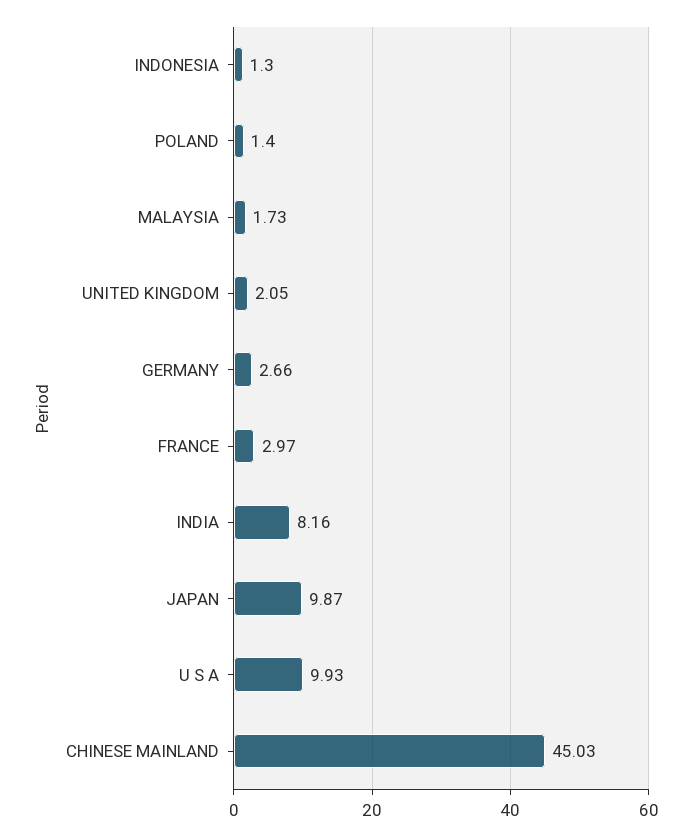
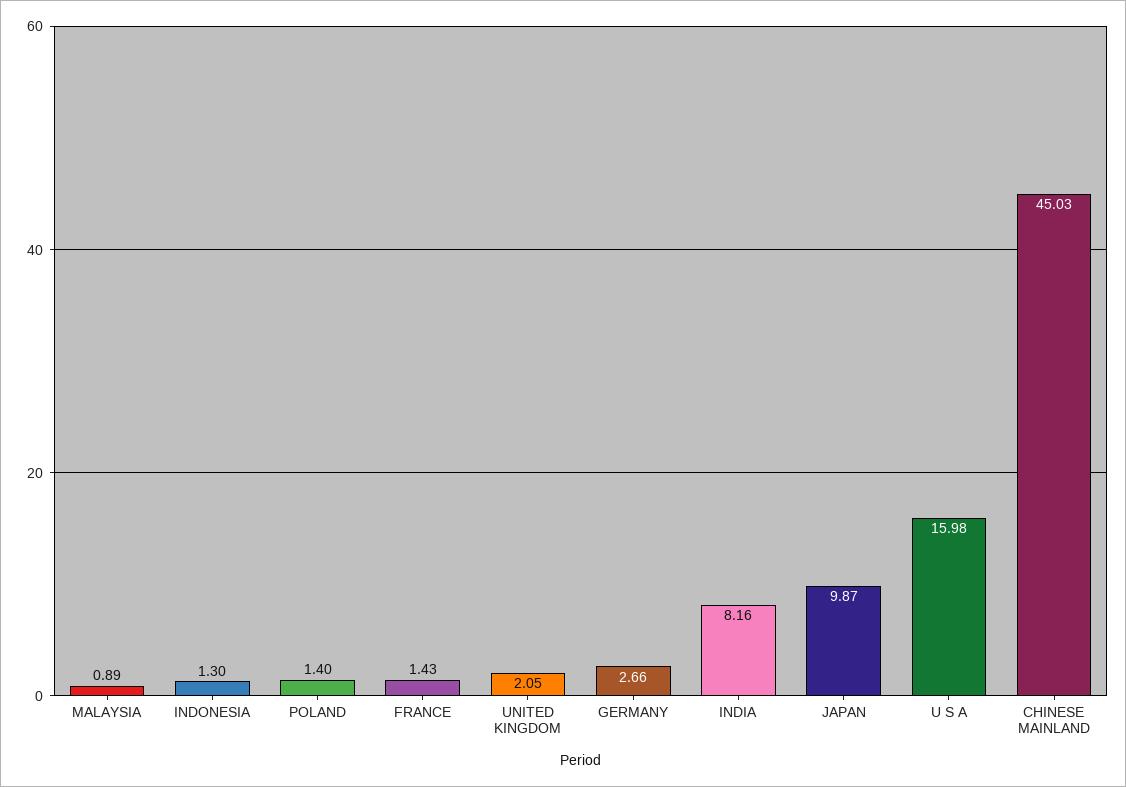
  {
    "INDONESIA": 1.3,
    "POLAND": 1.4,
-   "MALAYSIA": 1.73,
+   "MALAYSIA": 0.89,
    "UNITED KINGDOM": 2.05,
    "GERMANY": 2.66,
-   "FRANCE": 2.97,
+   "FRANCE": 1.43,
    "INDIA": 8.16,
    "JAPAN": 9.87,
-   "U S A": 9.93,
+   "U S A": 15.98,
    "CHINESE MAINLAND": 45.03
  }

